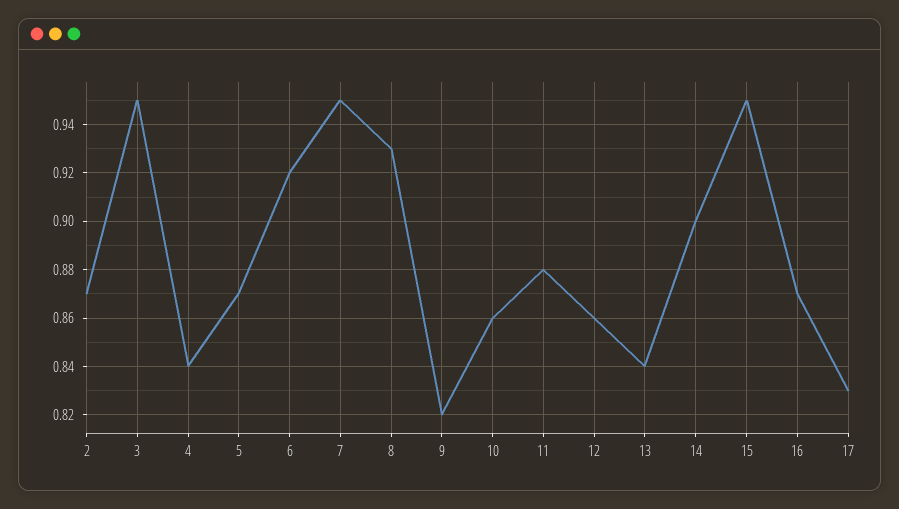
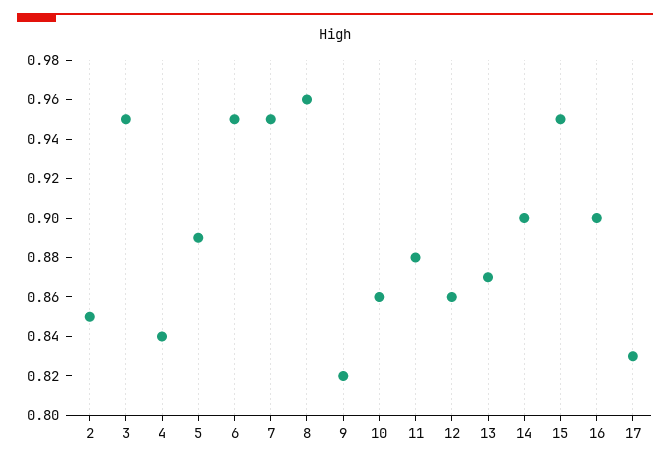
  {
-   "2": 0.87,
+   "2": 0.85,
    "3": 0.95,
    "4": 0.84,
-   "5": 0.87,
+   "5": 0.89,
-   "6": 0.92,
+   "6": 0.95,
    "7": 0.95,
-   "8": 0.93,
+   "8": 0.96,
    "9": 0.82,
    "10": 0.86,
    "11": 0.88,
    "12": 0.86,
-   "13": 0.84,
+   "13": 0.87,
    "14": 0.9,
    "15": 0.95,
-   "16": 0.87,
+   "16": 0.9,
    "17": 0.83
  }

